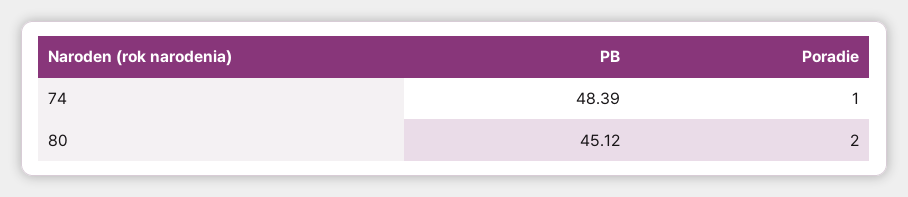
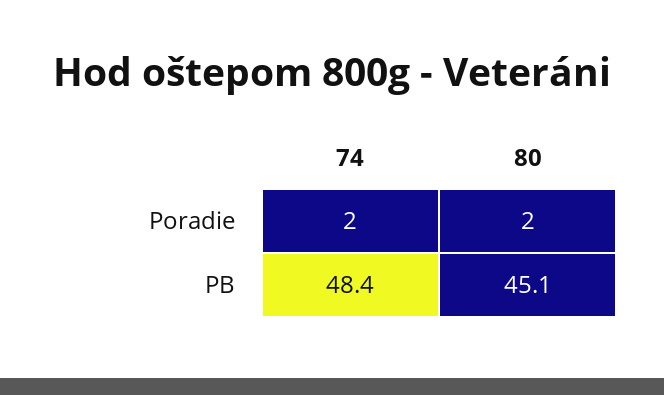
  {
    "PB": {
      "74": 48.39,
      "80": 45.12
    },
    "Poradie": {
-     "74": 1,
+     "74": 2,
      "80": 2
    }
  }

